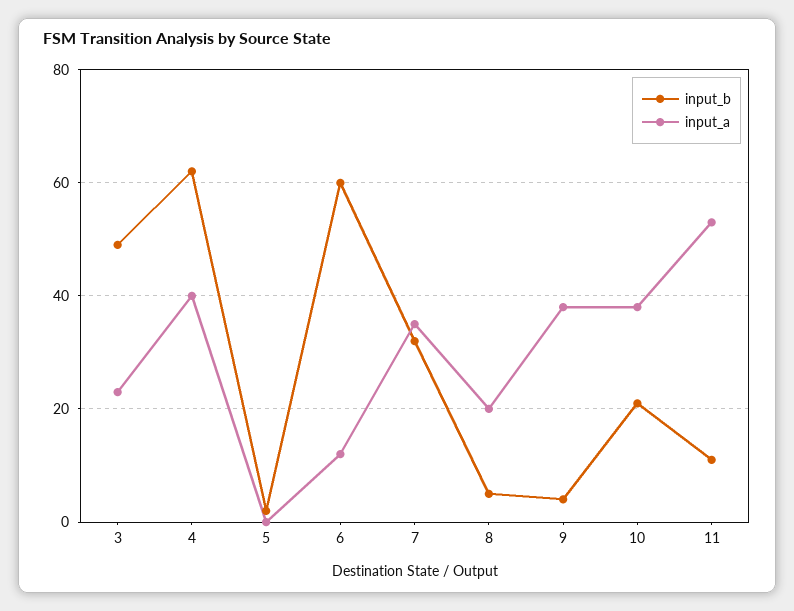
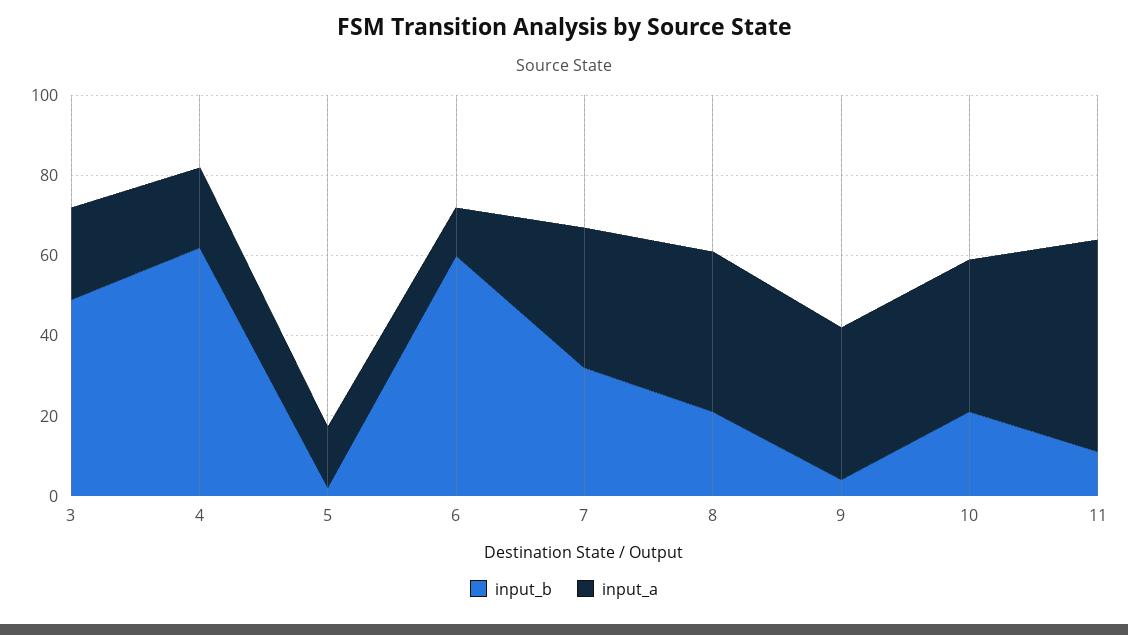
  {
    "input_b": {
      "3": 50,
      "4": 60,
      "5": 0,
      "6": 60,
      "7": 30,
-     "8": 5,
+     "8": 20,
      "9": 5,
      "10": 20,
      "11": 10
    },
    "input_a": {
      "3": 25,
-     "4": 40,
+     "4": 20,
-     "5": 0,
+     "5": 15,
      "6": 10,
      "7": 35,
-     "8": 20,
+     "8": 40,
      "9": 40,
      "10": 40,
      "11": 55
    }
  }

